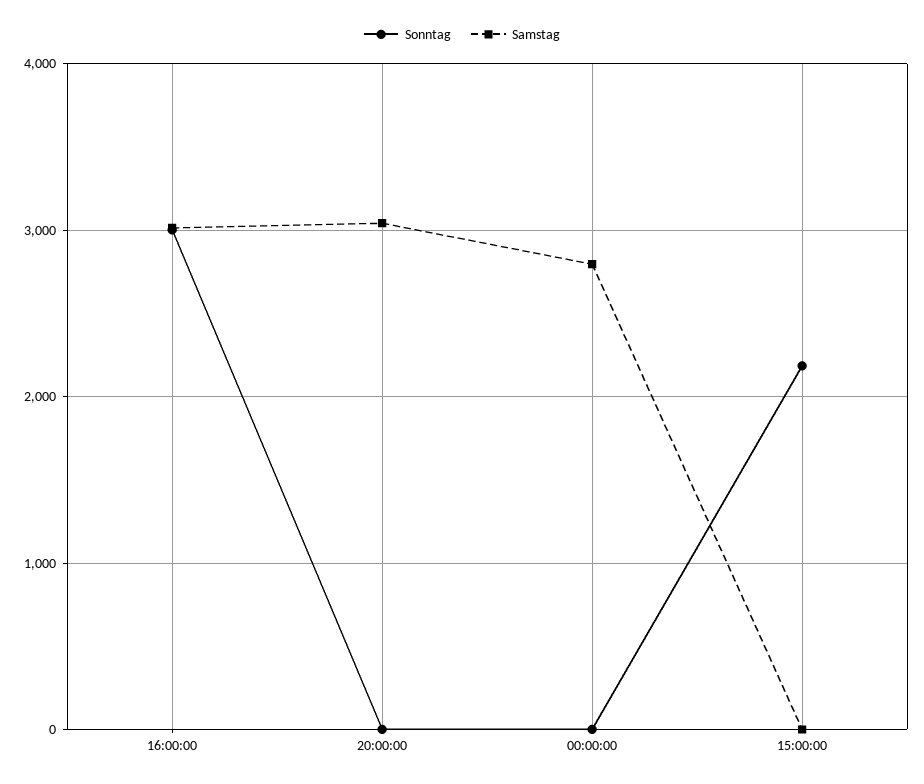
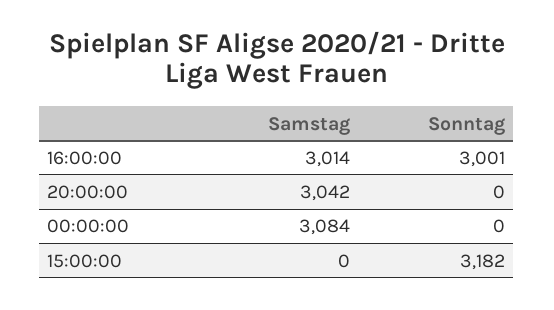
  {
    "Sonntag": {
      "16:00:00": 3001,
      "20:00:00": 0,
      "00:00:00": 0,
-     "15:00:00": 2200
+     "15:00:00": 3182
    },
    "Samstag": {
      "16:00:00": 3014,
      "20:00:00": 3042,
-     "00:00:00": 2800,
+     "00:00:00": 3084,
      "15:00:00": 0
    }
  }

